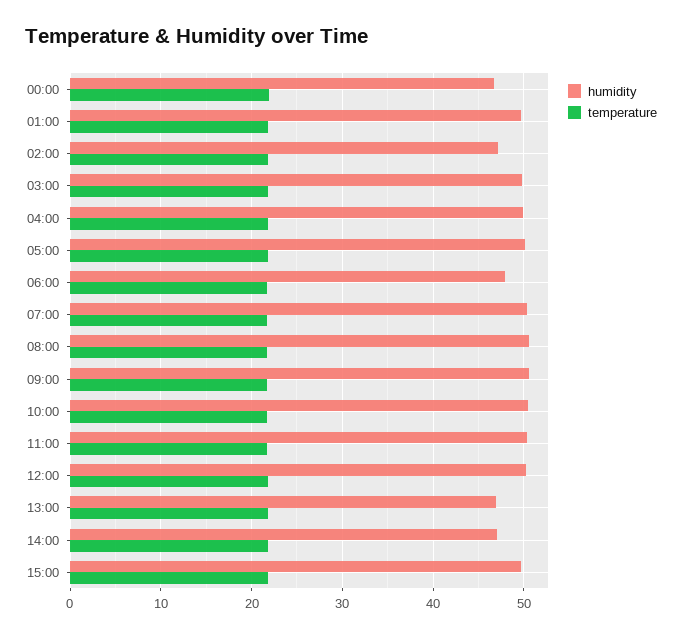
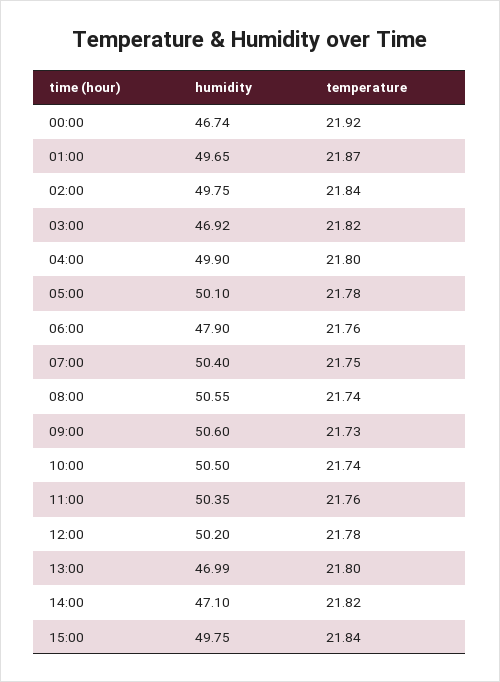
  {
    "humidity": {
      "00:00": 46.74,
      "01:00": 49.65,
-     "02:00": 47,
+     "02:00": 49.75,
-     "03:00": 50,
+     "03:00": 46.92,
      "04:00": 49.9,
      "05:00": 50.1,
      "06:00": 47.9,
      "07:00": 50.4,
      "08:00": 50.55,
      "09:00": 50.6,
      "10:00": 50.5,
      "11:00": 50.35,
      "12:00": 50.2,
      "13:00": 46.99,
      "14:00": 47.1,
      "15:00": 49.75
    },
    "temperature": {
      "00:00": 21.92,
      "01:00": 21.87,
      "02:00": 21.84,
      "03:00": 21.82,
      "04:00": 21.8,
      "05:00": 21.78,
      "06:00": 21.76,
      "07:00": 21.75,
      "08:00": 21.74,
      "09:00": 21.73,
      "10:00": 21.74,
      "11:00": 21.76,
      "12:00": 21.78,
      "13:00": 21.8,
      "14:00": 21.82,
      "15:00": 21.84
    }
  }

